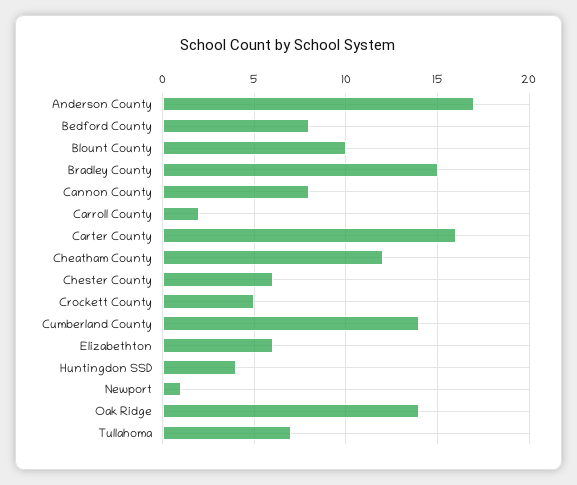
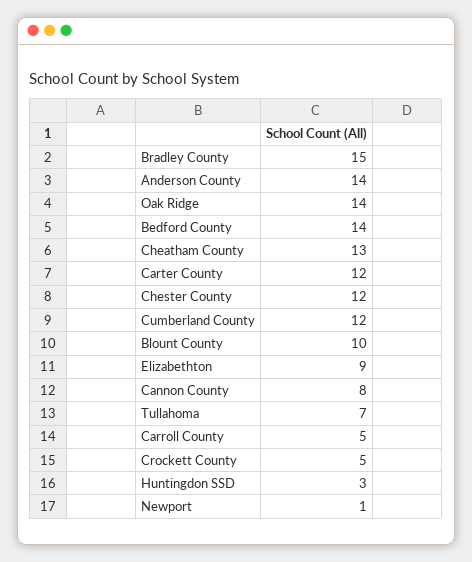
  {
-   "Anderson County": 17,
+   "Anderson County": 14,
-   "Bedford County": 8,
+   "Bedford County": 14,
    "Blount County": 10,
    "Bradley County": 15,
    "Cannon County": 8,
-   "Carroll County": 2,
+   "Carroll County": 5,
-   "Carter County": 16,
+   "Carter County": 12,
-   "Cheatham County": 12,
+   "Cheatham County": 13,
-   "Chester County": 6,
+   "Chester County": 12,
    "Crockett County": 5,
-   "Cumberland County": 14,
+   "Cumberland County": 12,
-   "Elizabethton": 6,
+   "Elizabethton": 9,
-   "Huntingdon SSD": 4,
+   "Huntingdon SSD": 3,
    "Newport": 1,
    "Oak Ridge": 14,
    "Tullahoma": 7
  }

